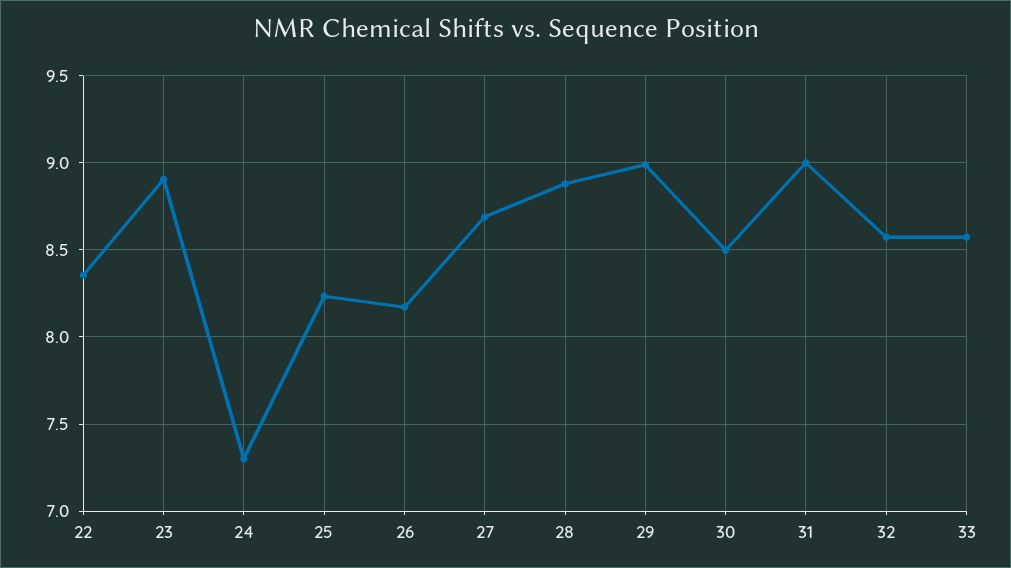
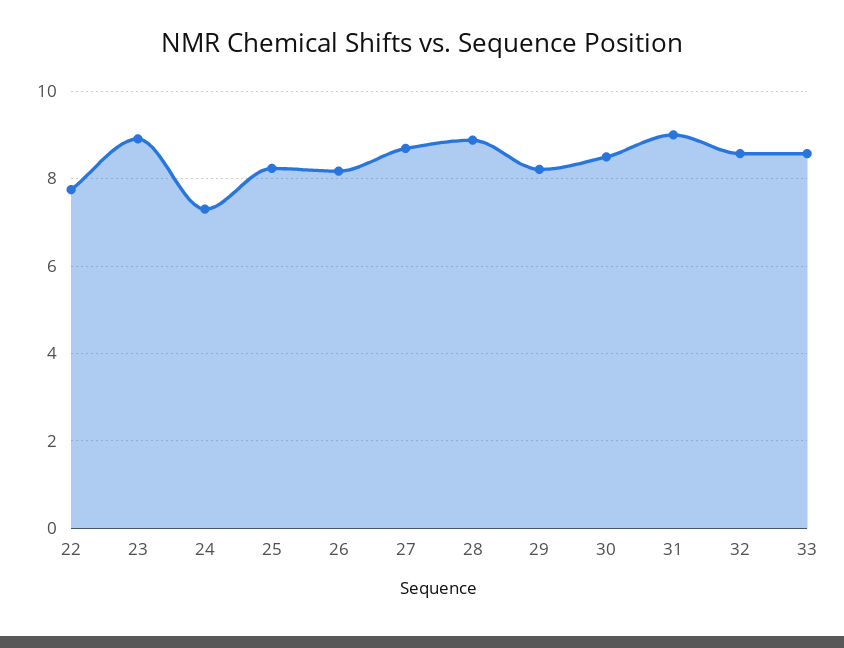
  {
-   "22": 8.35,
+   "22": 7.8,
    "23": 8.9,
    "24": 7.3,
    "25": 8.25,
    "26": 8.15,
    "27": 8.7,
    "28": 8.9,
-   "29": 9,
+   "29": 8.2,
    "30": 8.5,
    "31": 9,
    "32": 8.55,
    "33": 8.55
  }

